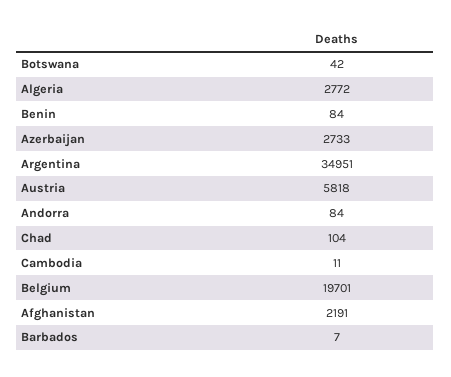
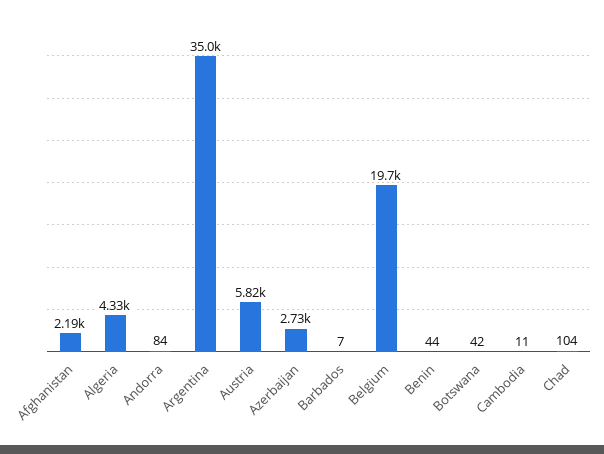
  {
    "Botswana": 42,
-   "Algeria": 2772,
+   "Algeria": 4330,
-   "Benin": 84,
+   "Benin": 44,
    "Azerbaijan": 2733,
    "Argentina": 34951,
    "Austria": 5818,
    "Andorra": 84,
    "Chad": 104,
    "Cambodia": 11,
    "Belgium": 19701,
    "Afghanistan": 2191,
    "Barbados": 7
  }

